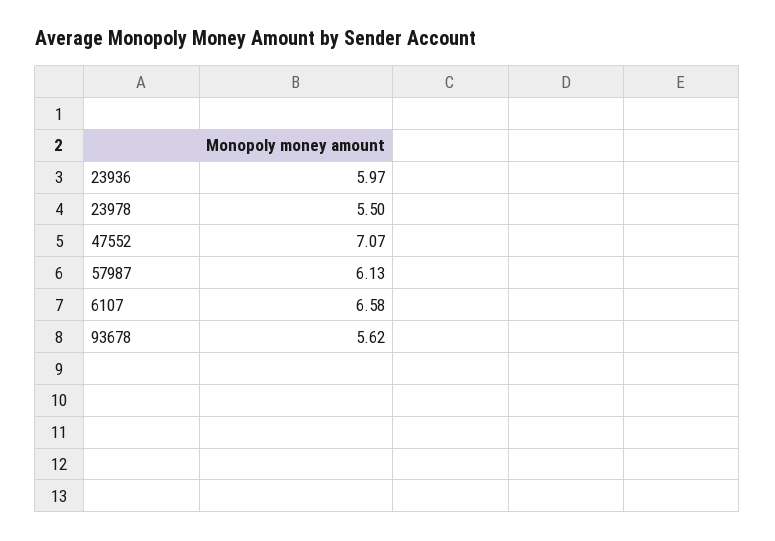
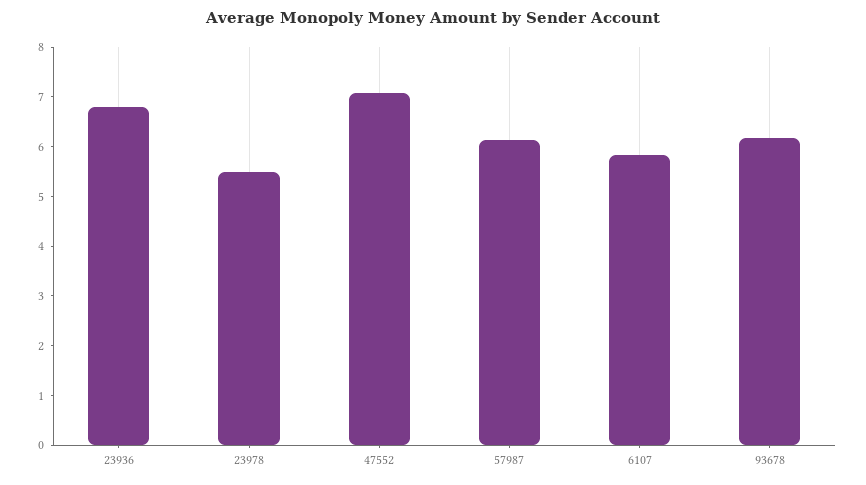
  {
-   "23936": 5.97,
+   "23936": 6.8,
    "23978": 5.5,
    "47552": 7.07,
    "57987": 6.13,
-   "6107": 6.58,
+   "6107": 5.8,
-   "93678": 5.62
+   "93678": 6.2
  }

